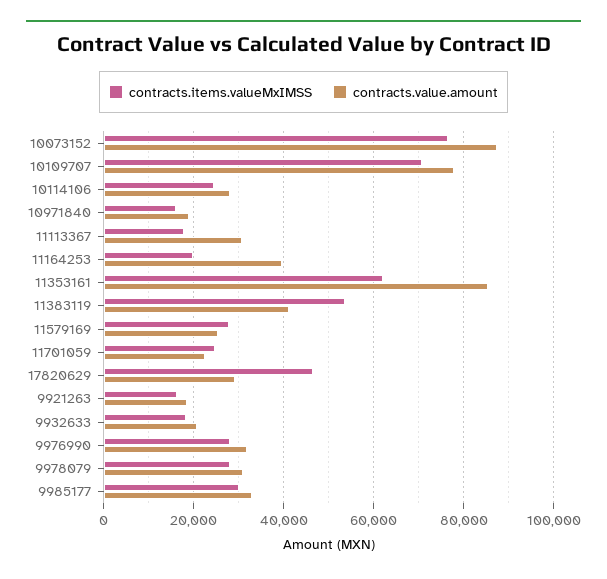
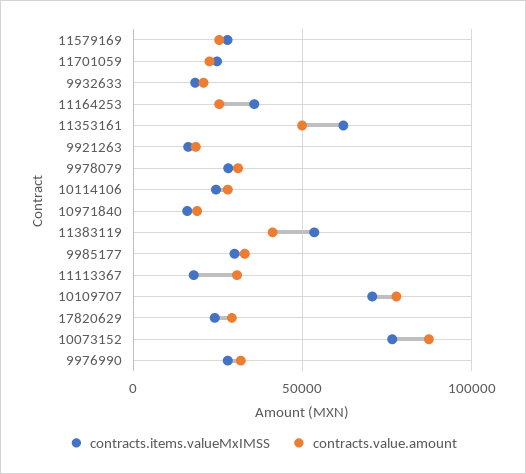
  {
    "contracts.items.valueMxIMSS": {
      "10073152": 76000,
      "10109707": 70000,
      "10114106": 24000,
      "10971840": 16000,
      "11113367": 18000,
-     "11164253": 20000,
+     "11164253": 35000,
      "11353161": 62000,
      "11383119": 54000,
      "11579169": 28000,
      "11701059": 24000,
-     "17820629": 46000,
+     "17820629": 25000,
      "9921263": 16000,
      "9932633": 18000,
      "9976990": 28000,
      "9978079": 28000,
      "9985177": 30000
    },
    "contracts.value.amount": {
      "10073152": 88000,
      "10109707": 78000,
      "10114106": 28000,
      "10971840": 18000,
      "11113367": 30000,
-     "11164253": 40000,
+     "11164253": 25000,
-     "11353161": 86000,
+     "11353161": 50000,
      "11383119": 42000,
      "11579169": 26000,
      "11701059": 22000,
      "17820629": 30000,
      "9921263": 18000,
      "9932633": 20000,
      "9976990": 32000,
      "9978079": 32000,
      "9985177": 32000
    }
  }

